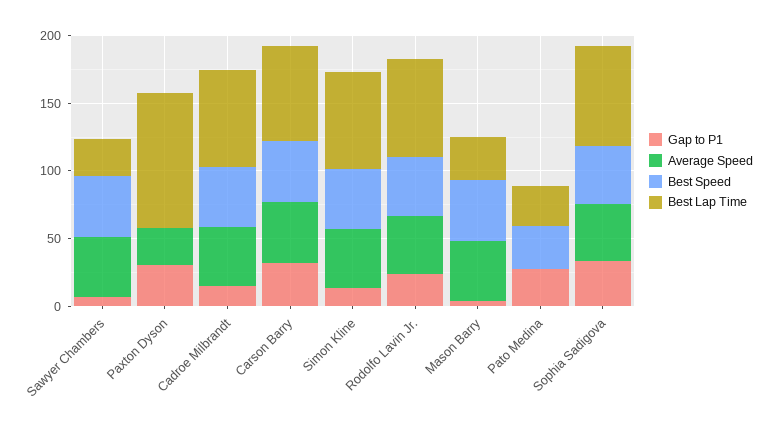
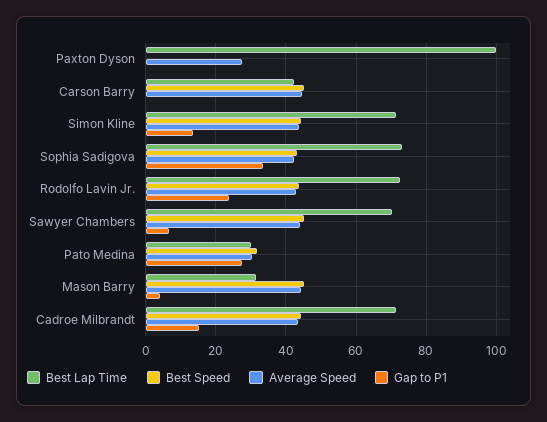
  {
    "Gap to P1": {
      "Sawyer Chambers": 6,
-     "Paxton Dyson": 30,
+     "Paxton Dyson": 0,
      "Cadroe Milbrandt": 16,
-     "Carson Barry": 30,
+     "Carson Barry": 0,
      "Simon Kline": 14,
      "Rodolfo Lavin Jr.": 24,
      "Mason Barry": 4,
      "Pato Medina": 28,
      "Sophia Sadigova": 34
    },
    "Average Speed": {
      "Sawyer Chambers": 44,
      "Paxton Dyson": 28,
      "Cadroe Milbrandt": 44,
      "Carson Barry": 44,
      "Simon Kline": 44,
      "Rodolfo Lavin Jr.": 42,
      "Mason Barry": 44,
-     "Pato Medina": 0,
+     "Pato Medina": 30,
      "Sophia Sadigova": 42
    },
    "Best Speed": {
      "Sawyer Chambers": 46,
      "Paxton Dyson": 0,
      "Cadroe Milbrandt": 44,
      "Carson Barry": 46,
      "Simon Kline": 44,
      "Rodolfo Lavin Jr.": 44,
      "Mason Barry": 46,
      "Pato Medina": 32,
      "Sophia Sadigova": 44
    },
    "Best Lap Time": {
-     "Sawyer Chambers": 30,
+     "Sawyer Chambers": 70,
      "Paxton Dyson": 100,
      "Cadroe Milbrandt": 72,
-     "Carson Barry": 70,
+     "Carson Barry": 42,
      "Simon Kline": 72,
      "Rodolfo Lavin Jr.": 72,
      "Mason Barry": 32,
      "Pato Medina": 30,
      "Sophia Sadigova": 74
    }
  }

